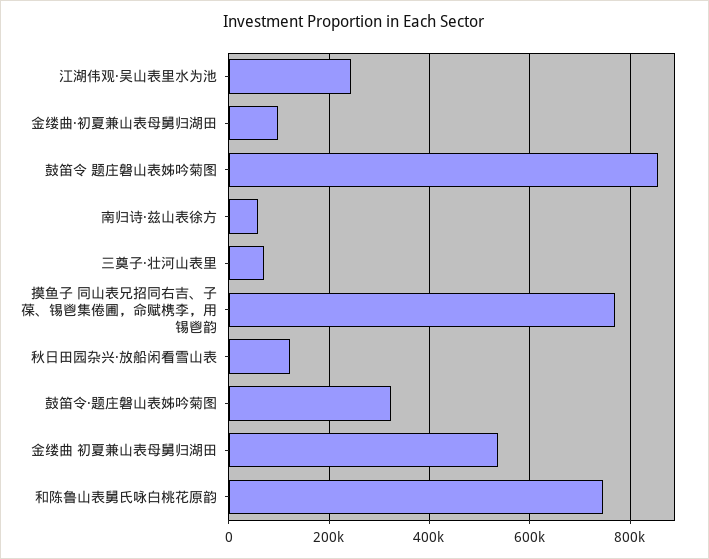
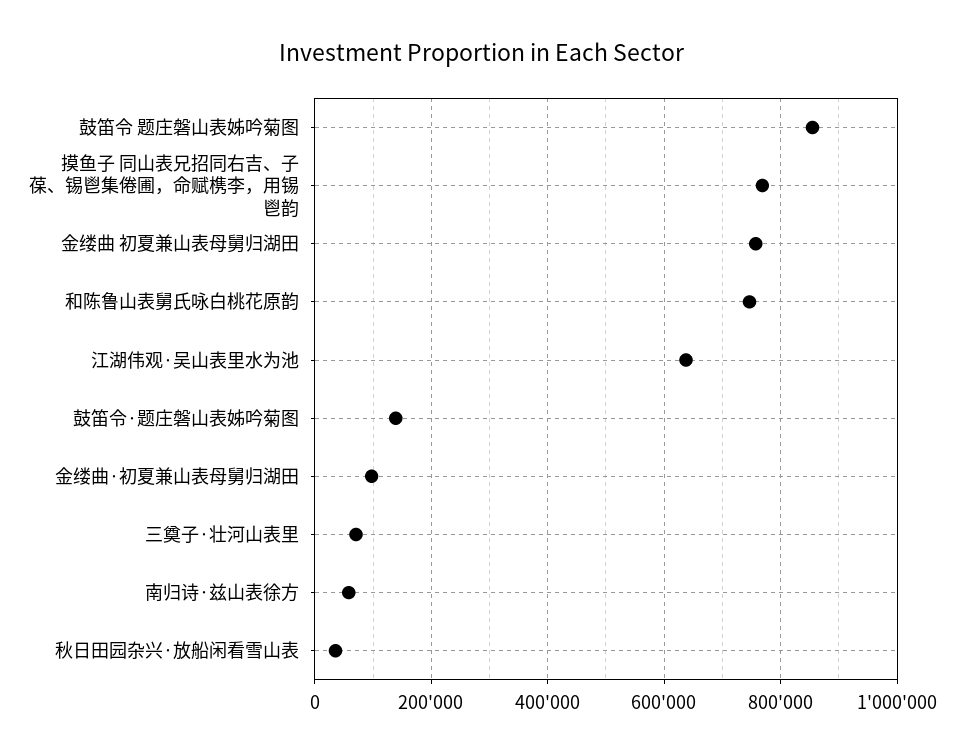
  {
-   "江湖伟观·吴山表里水为池": 240000,
+   "江湖伟观·吴山表里水为池": 640000,
    "金缕曲·初夏兼山表母舅归湖田": 100000,
    "鼓笛令 题庄磐山表姊吟菊图": 860000,
    "南归诗·兹山表徐方": 60000,
    "三奠子·壮河山表里": 80000,
    "摸鱼子 同山表兄招同右吉、子葆、锡鬯集倦圃，命赋槜李，用锡鬯韵": 760000,
-   "秋日田园杂兴·放船闲看雪山表": 120000,
+   "秋日田园杂兴·放船闲看雪山表": 40000,
-   "鼓笛令·题庄磐山表姊吟菊图": 320000,
+   "鼓笛令·题庄磐山表姊吟菊图": 140000,
-   "金缕曲 初夏兼山表母舅归湖田": 540000,
+   "金缕曲 初夏兼山表母舅归湖田": 760000,
    "和陈鲁山表舅氏咏白桃花原韵": 740000
  }

